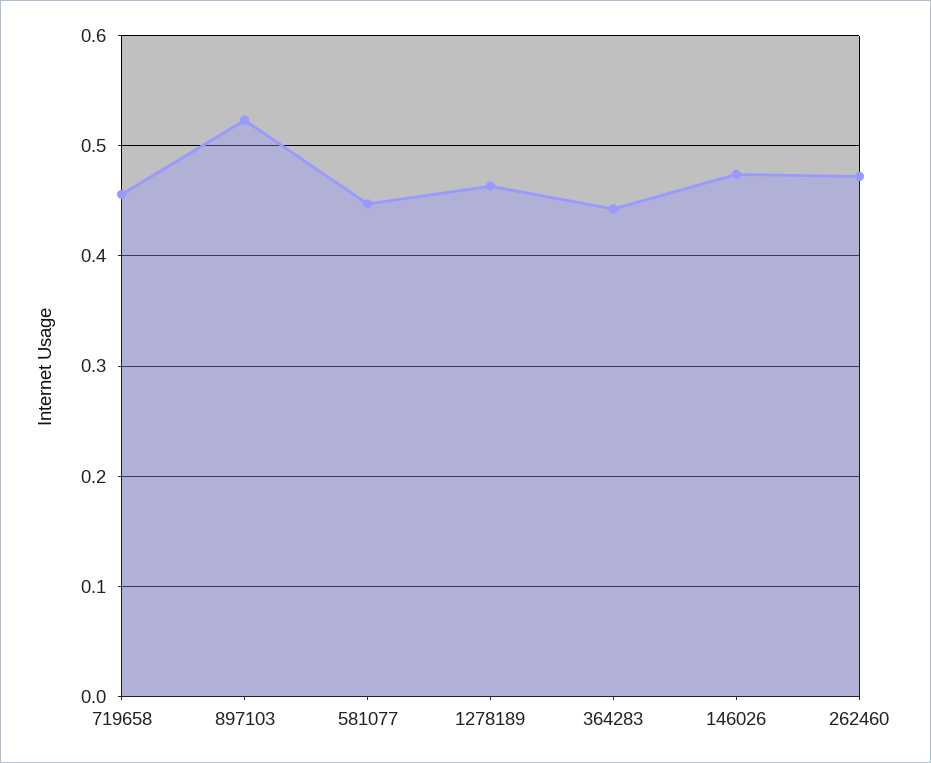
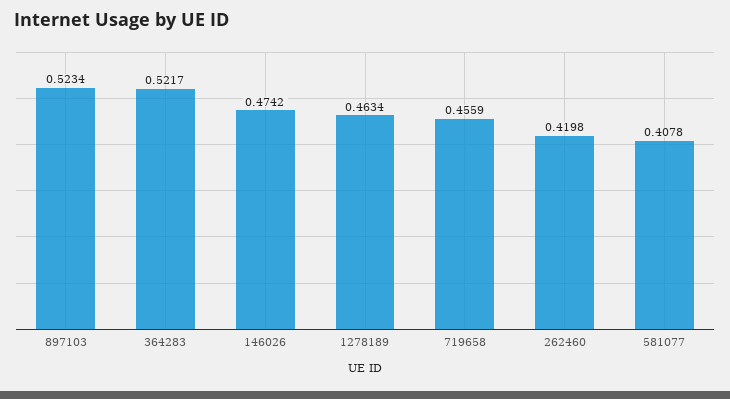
  {
    "719658": 0.4559,
    "897103": 0.5234,
-   "581077": 0.45,
+   "581077": 0.4078,
    "1278189": 0.4634,
-   "364283": 0.44,
+   "364283": 0.5217,
    "146026": 0.4742,
-   "262460": 0.47
+   "262460": 0.4198
  }

